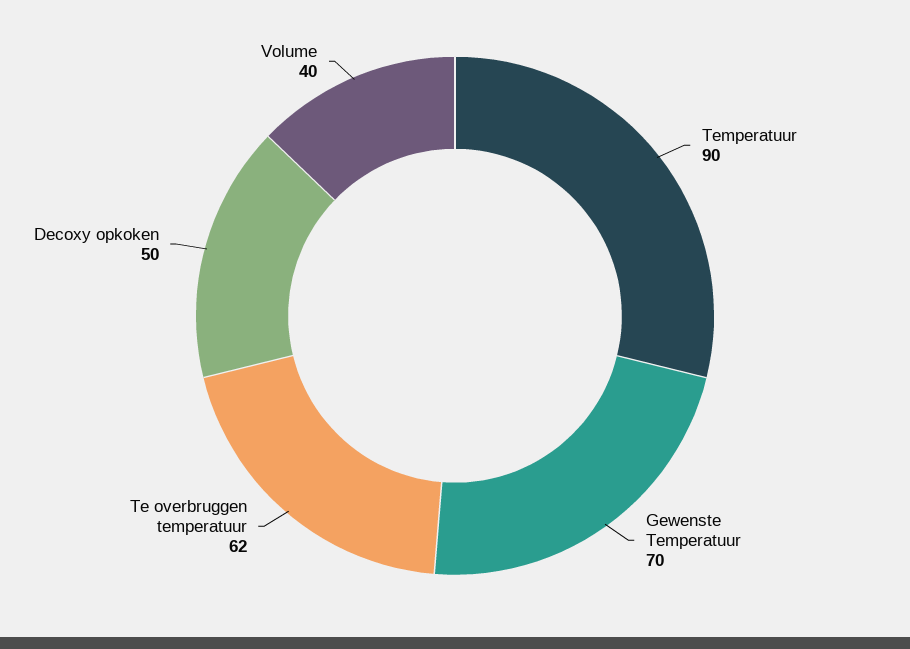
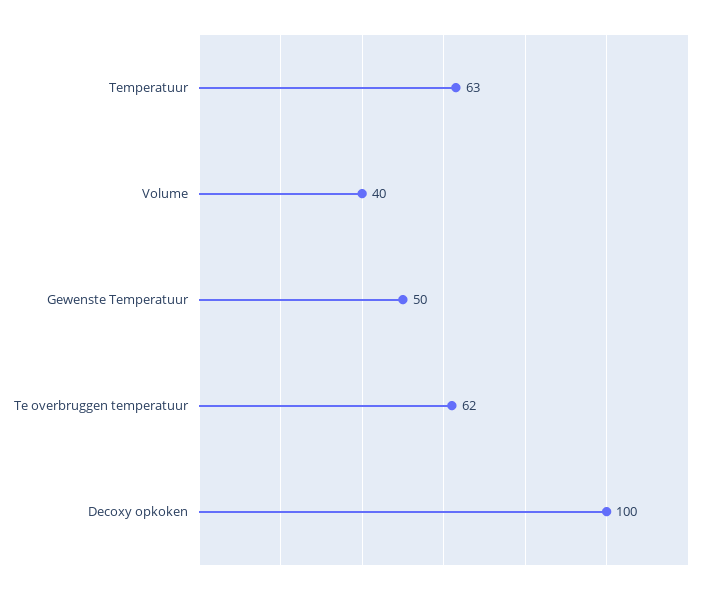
  {
-   "Temperatuur": 90,
+   "Temperatuur": 63,
-   "Gewenste Temperatuur": 70,
+   "Gewenste Temperatuur": 50,
    "Te overbruggen temperatuur": 62,
-   "Decoxy opkoken": 50,
+   "Decoxy opkoken": 100,
    "Volume": 40
  }

